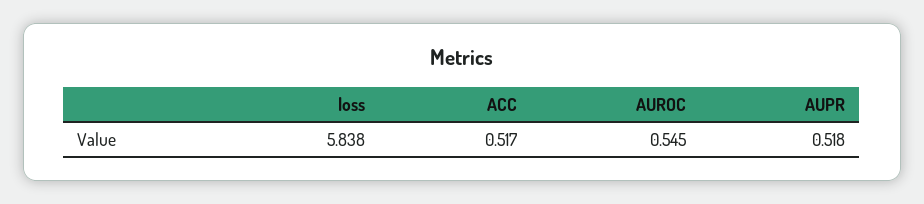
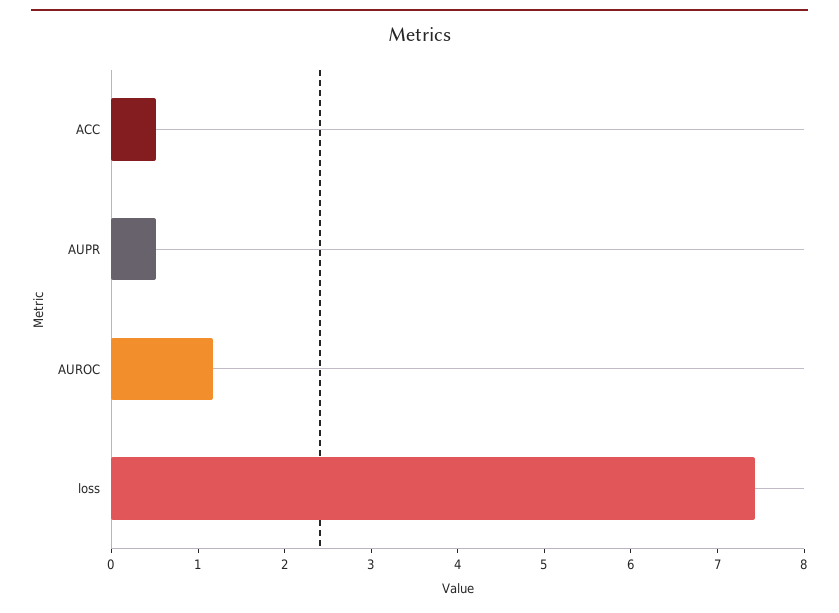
  {
-   "loss": 5.838,
+   "loss": 7.4,
    "ACC": 0.517,
-   "AUROC": 0.545,
+   "AUROC": 1.2,
    "AUPR": 0.518
  }

